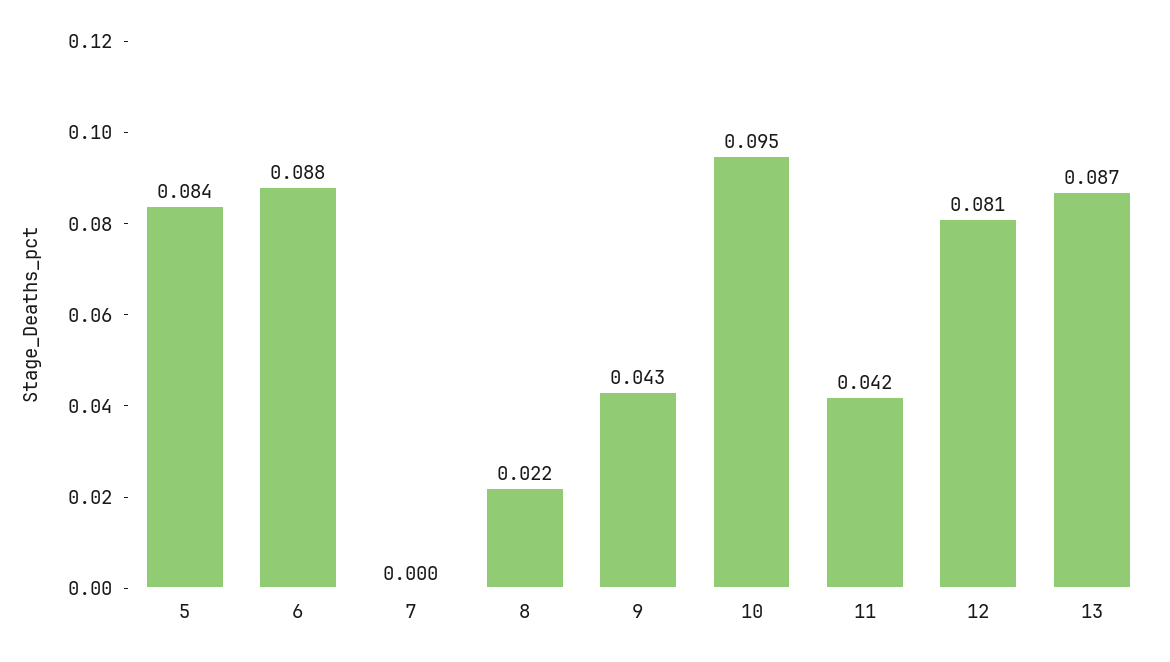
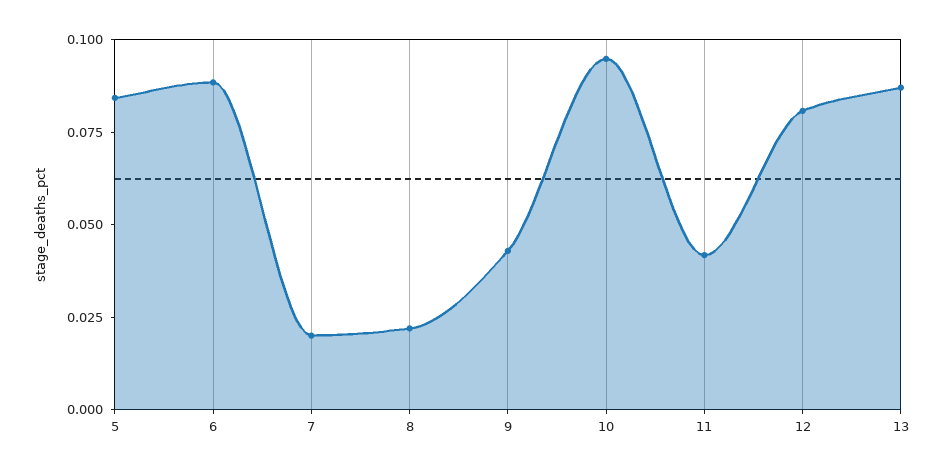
  {
    "5": 0.084,
    "6": 0.088,
-   "7": 0,
+   "7": 0.02,
    "8": 0.022,
    "9": 0.043,
    "10": 0.095,
    "11": 0.042,
    "12": 0.081,
    "13": 0.087
  }

